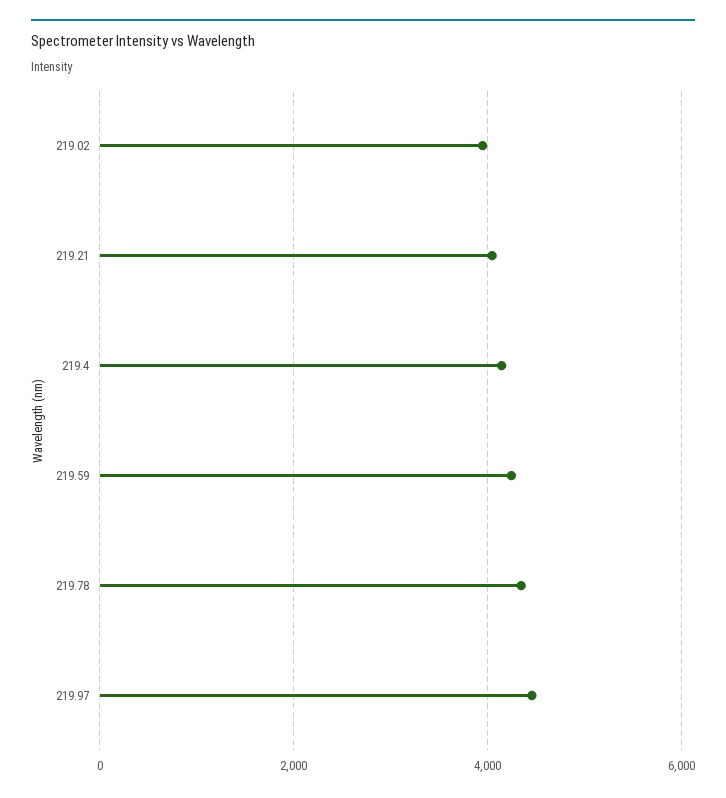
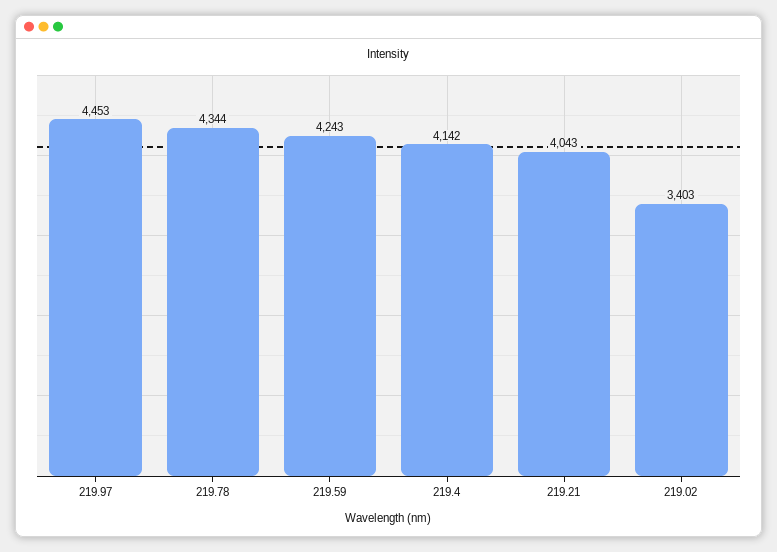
  {
-   "219.02": 4000,
+   "219.02": 3403,
    "219.21": 4043,
    "219.4": 4142,
    "219.59": 4243,
    "219.78": 4344,
    "219.97": 4453
  }

